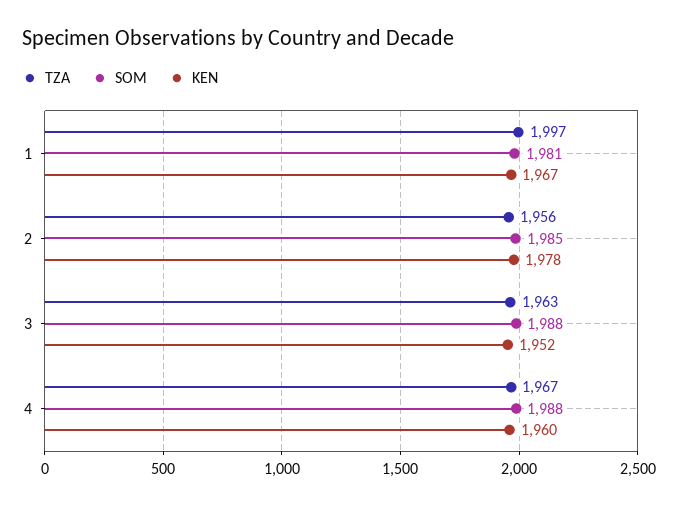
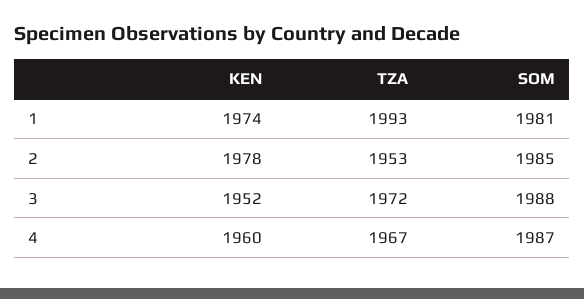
  {
    "TZA": {
-     "1": 1997,
+     "1": 1993,
-     "2": 1956,
+     "2": 1953,
-     "3": 1963,
+     "3": 1972,
      "4": 1967
    },
    "SOM": {
      "1": 1981,
      "2": 1985,
      "3": 1988,
-     "4": 1988
+     "4": 1987
    },
    "KEN": {
-     "1": 1967,
+     "1": 1974,
      "2": 1978,
      "3": 1952,
      "4": 1960
    }
  }

